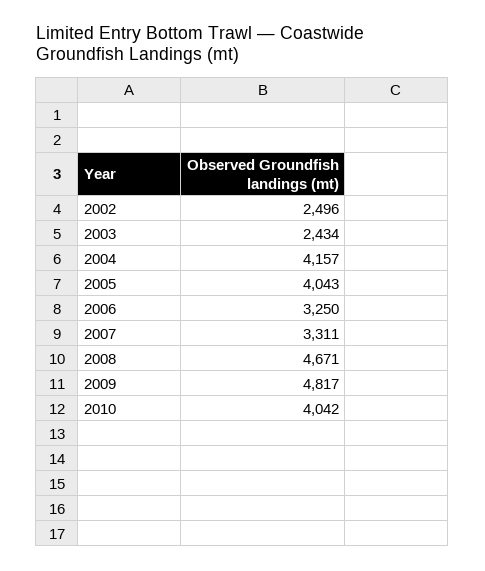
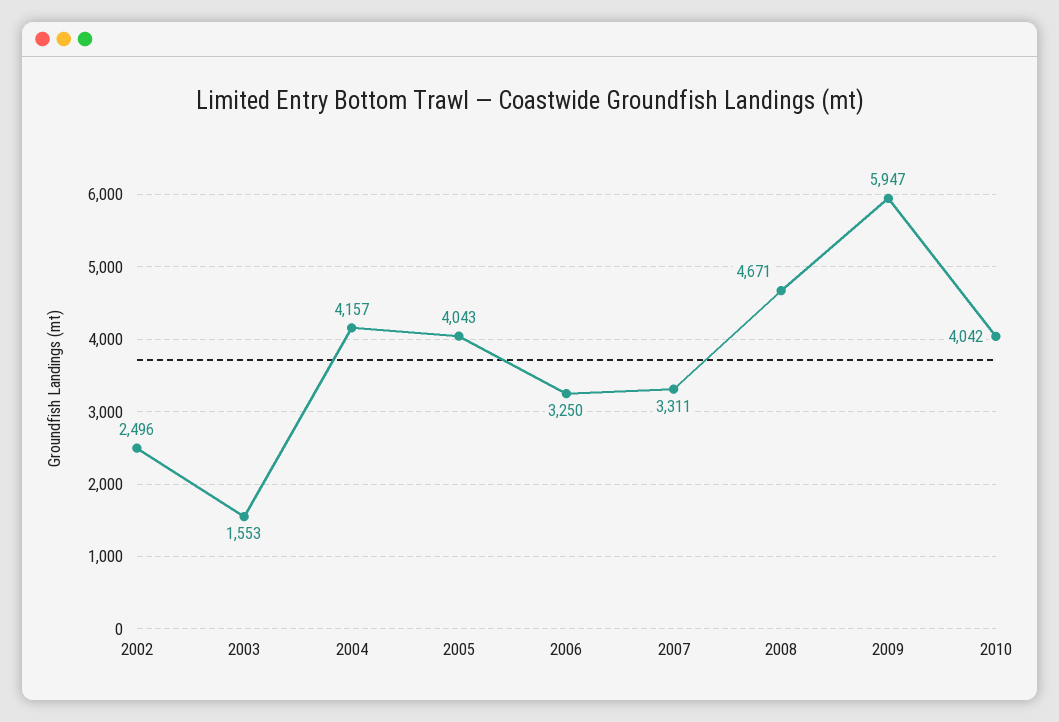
  {
    "2002": 2496,
-   "2003": 2434,
+   "2003": 1553,
    "2004": 4157,
    "2005": 4043,
    "2006": 3250,
    "2007": 3311,
    "2008": 4671,
-   "2009": 4817,
+   "2009": 5947,
    "2010": 4042
  }

